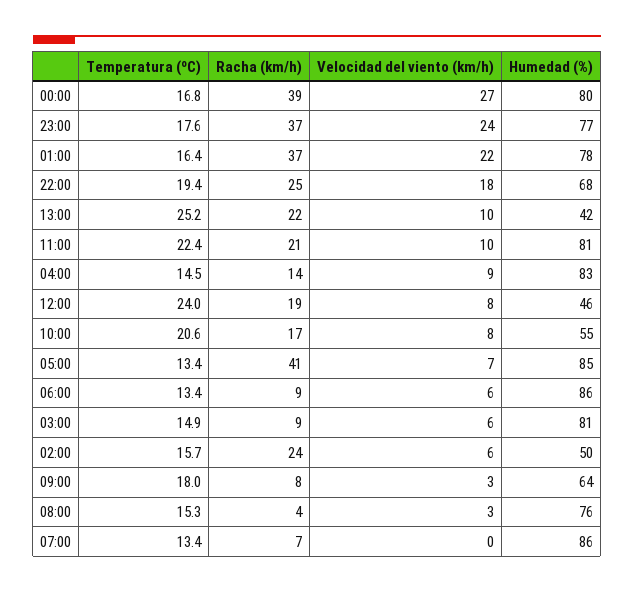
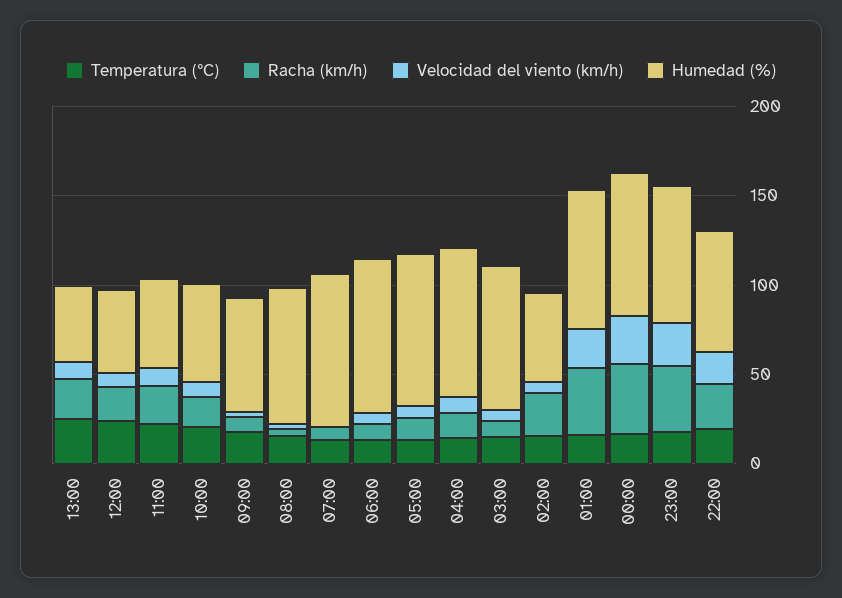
  {
    "Temperatura (ºC)": {
      "00:00": 16.8,
      "23:00": 17.6,
      "01:00": 16.4,
      "22:00": 19.4,
      "13:00": 25.2,
      "11:00": 22.4,
      "04:00": 14.5,
      "12:00": 24,
      "10:00": 20.6,
      "05:00": 13.4,
      "06:00": 13.4,
      "03:00": 14.9,
      "02:00": 15.7,
      "09:00": 18,
      "08:00": 15.3,
      "07:00": 13.4
    },
    "Racha (km/h)": {
      "00:00": 39,
      "23:00": 37,
      "01:00": 37,
      "22:00": 25,
      "13:00": 22,
      "11:00": 21,
      "04:00": 14,
      "12:00": 19,
      "10:00": 17,
-     "05:00": 41,
+     "05:00": 10,
      "06:00": 9,
      "03:00": 9,
      "02:00": 24,
      "09:00": 8,
      "08:00": 4,
      "07:00": 7
    },
    "Velocidad del viento (km/h)": {
      "00:00": 27,
      "23:00": 24,
      "01:00": 22,
      "22:00": 18,
      "13:00": 10,
      "11:00": 10,
      "04:00": 9,
      "12:00": 8,
      "10:00": 8,
      "05:00": 7,
      "06:00": 6,
      "03:00": 6,
      "02:00": 6,
      "09:00": 3,
      "08:00": 3,
      "07:00": 0
    },
    "Humedad (%)": {
      "00:00": 80,
      "23:00": 77,
      "01:00": 78,
      "22:00": 68,
      "13:00": 42,
-     "11:00": 81,
+     "11:00": 50,
      "04:00": 83,
      "12:00": 46,
      "10:00": 55,
      "05:00": 85,
      "06:00": 86,
      "03:00": 81,
      "02:00": 50,
      "09:00": 64,
      "08:00": 76,
      "07:00": 86
    }
  }

